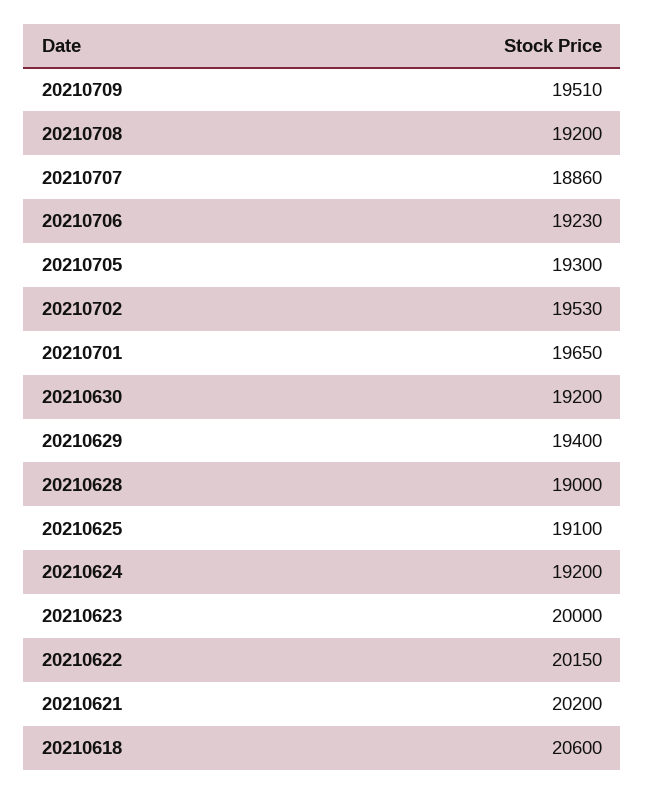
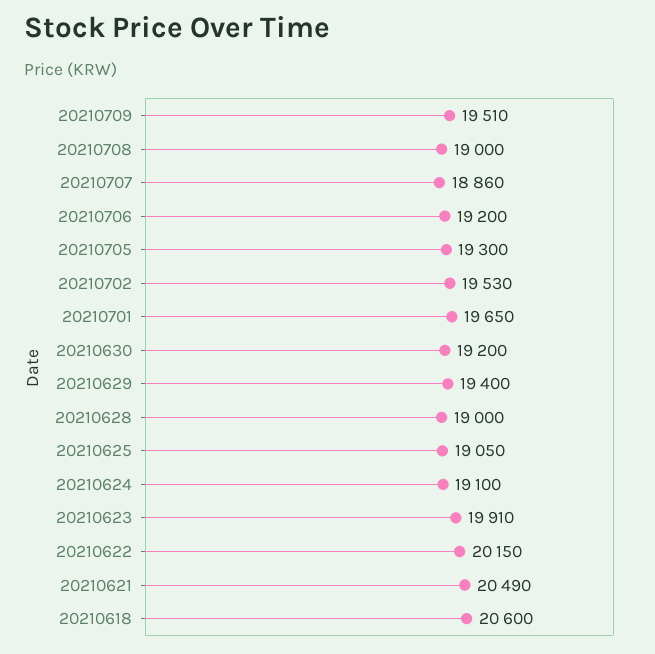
  {
    "20210709": 19510,
-   "20210708": 19200,
+   "20210708": 19000,
    "20210707": 18860,
-   "20210706": 19230,
+   "20210706": 19200,
    "20210705": 19300,
    "20210702": 19530,
    "20210701": 19650,
    "20210630": 19200,
    "20210629": 19400,
    "20210628": 19000,
-   "20210625": 19100,
+   "20210625": 19050,
-   "20210624": 19200,
+   "20210624": 19100,
-   "20210623": 20000,
+   "20210623": 19910,
    "20210622": 20150,
-   "20210621": 20200,
+   "20210621": 20490,
    "20210618": 20600
  }

